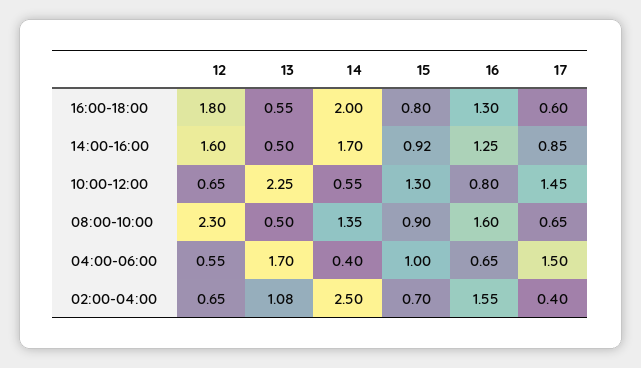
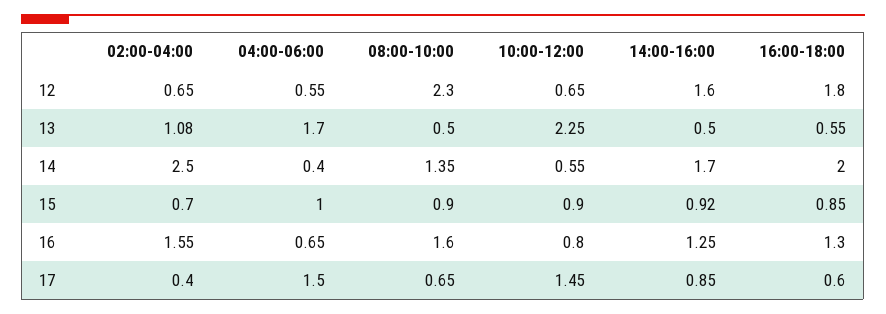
  {
    "12": {
      "16:00-18:00": 1.8,
      "14:00-16:00": 1.6,
      "10:00-12:00": 0.65,
      "08:00-10:00": 2.3,
      "04:00-06:00": 0.55,
      "02:00-04:00": 0.65
    },
    "13": {
      "16:00-18:00": 0.55,
      "14:00-16:00": 0.5,
      "10:00-12:00": 2.25,
      "08:00-10:00": 0.5,
      "04:00-06:00": 1.7,
      "02:00-04:00": 1.08
    },
    "14": {
      "16:00-18:00": 2,
      "14:00-16:00": 1.7,
      "10:00-12:00": 0.55,
      "08:00-10:00": 1.35,
      "04:00-06:00": 0.4,
      "02:00-04:00": 2.5
    },
    "15": {
-     "16:00-18:00": 0.8,
+     "16:00-18:00": 0.85,
      "14:00-16:00": 0.92,
-     "10:00-12:00": 1.3,
+     "10:00-12:00": 0.9,
      "08:00-10:00": 0.9,
      "04:00-06:00": 1,
      "02:00-04:00": 0.7
    },
    "16": {
      "16:00-18:00": 1.3,
      "14:00-16:00": 1.25,
      "10:00-12:00": 0.8,
      "08:00-10:00": 1.6,
      "04:00-06:00": 0.65,
      "02:00-04:00": 1.55
    },
    "17": {
      "16:00-18:00": 0.6,
      "14:00-16:00": 0.85,
      "10:00-12:00": 1.45,
      "08:00-10:00": 0.65,
      "04:00-06:00": 1.5,
      "02:00-04:00": 0.4
    }
  }

